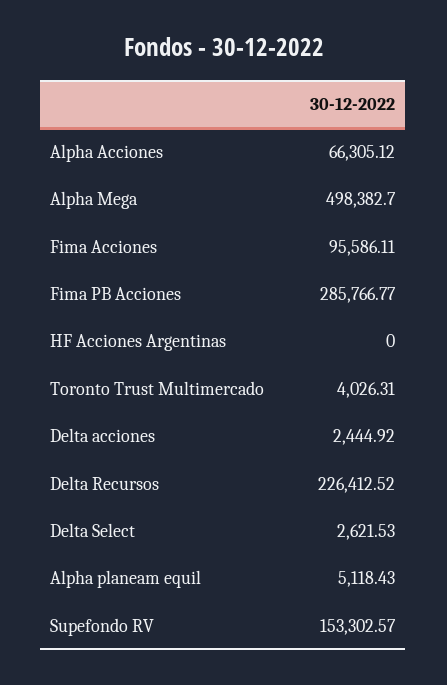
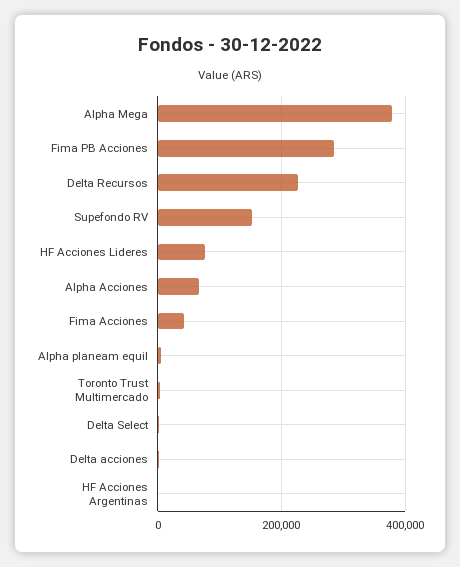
  {
    "Alpha Acciones": 66305.12,
-   "Alpha Mega": 498382.7,
+   "Alpha Mega": 380000,
-   "Fima Acciones": 95586.11,
+   "Fima Acciones": 40000,
    "Fima PB Acciones": 285766.77,
    "HF Acciones Argentinas": 0,
    "Toronto Trust Multimercado": 4026.31,
    "Delta acciones": 2444.92,
    "Delta Recursos": 226412.52,
    "Delta Select": 2621.53,
    "Alpha planeam equil": 5118.43,
-   "Supefondo RV": 153302.57
+   "Supefondo RV": 153302.57,
+   "HF Acciones Lideres": 80000
  }

